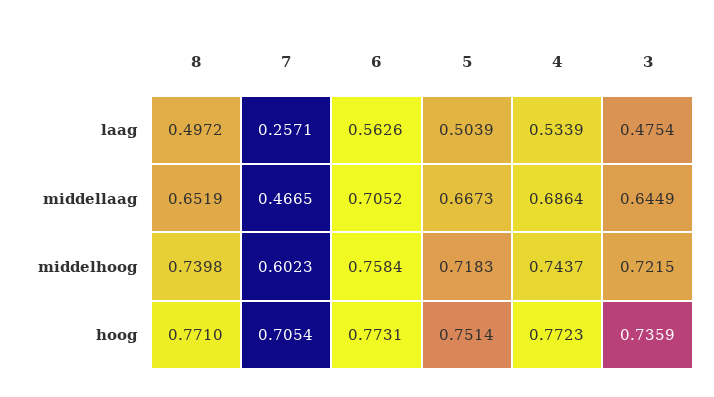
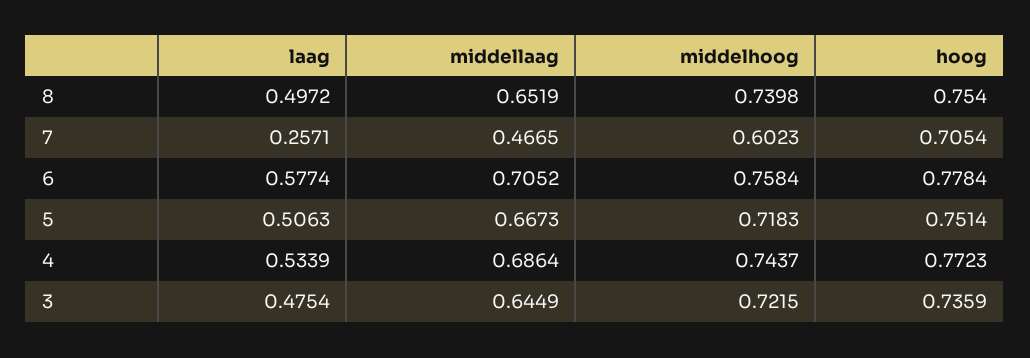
  {
    "8": {
      "laag": 0.4972,
      "middellaag": 0.6519,
      "middelhoog": 0.7398,
-     "hoog": 0.771
+     "hoog": 0.754
    },
    "7": {
      "laag": 0.2571,
      "middellaag": 0.4665,
      "middelhoog": 0.6023,
      "hoog": 0.7054
    },
    "6": {
-     "laag": 0.5626,
+     "laag": 0.5774,
      "middellaag": 0.7052,
      "middelhoog": 0.7584,
-     "hoog": 0.7731
+     "hoog": 0.7784
    },
    "5": {
-     "laag": 0.5039,
+     "laag": 0.5063,
      "middellaag": 0.6673,
      "middelhoog": 0.7183,
      "hoog": 0.7514
    },
    "4": {
      "laag": 0.5339,
      "middellaag": 0.6864,
      "middelhoog": 0.7437,
      "hoog": 0.7723
    },
    "3": {
      "laag": 0.4754,
      "middellaag": 0.6449,
      "middelhoog": 0.7215,
      "hoog": 0.7359
    }
  }

